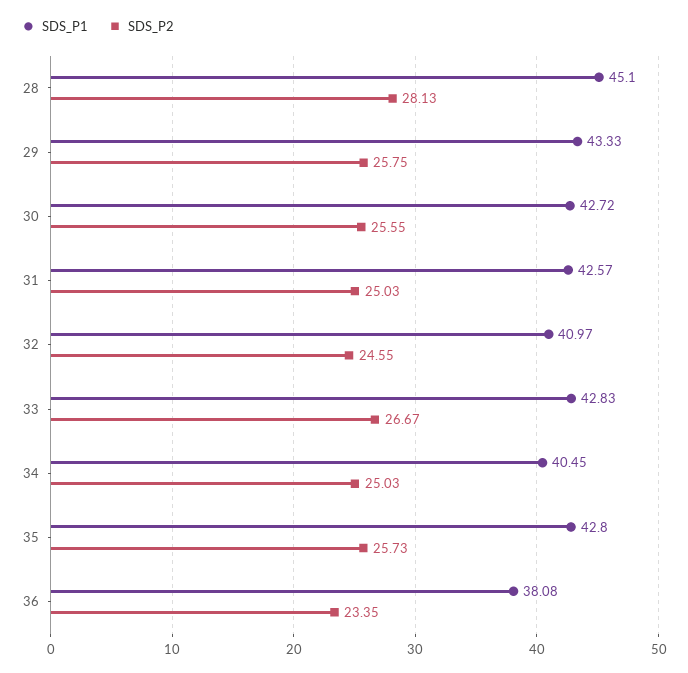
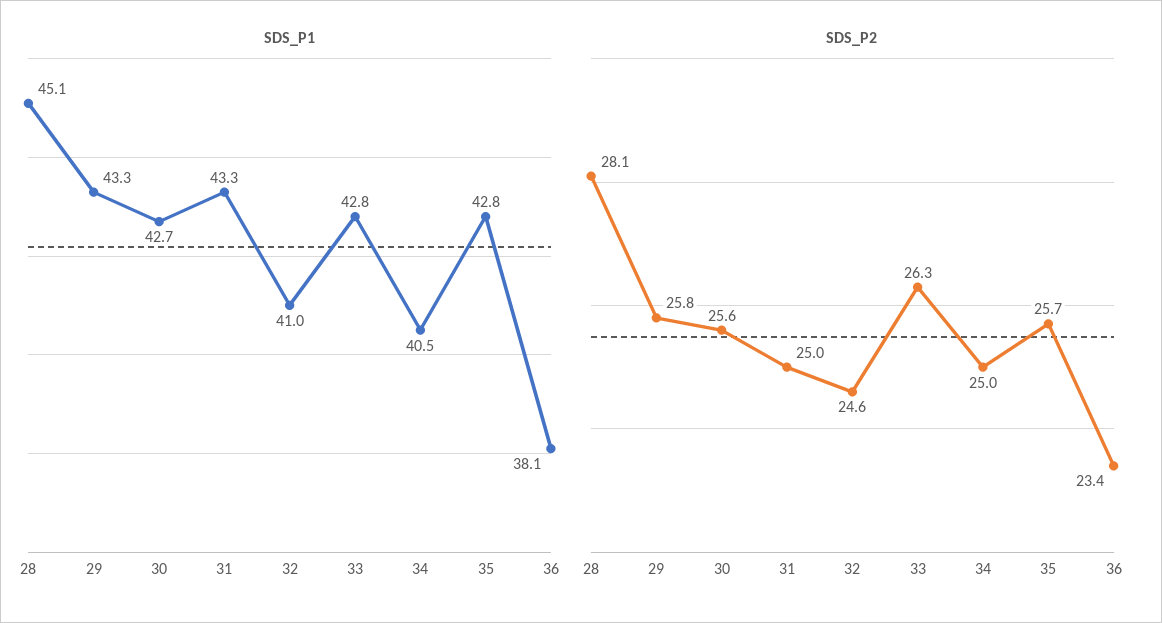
  {
    "SDS_P1": {
      "28": 45.1,
      "29": 43.33,
      "30": 42.72,
-     "31": 42.57,
+     "31": 43.3,
      "32": 40.97,
      "33": 42.83,
      "34": 40.45,
      "35": 42.8,
      "36": 38.08
    },
    "SDS_P2": {
      "28": 28.13,
      "29": 25.75,
      "30": 25.55,
      "31": 25.03,
      "32": 24.55,
-     "33": 26.67,
+     "33": 26.3,
      "34": 25.03,
      "35": 25.73,
      "36": 23.35
    }
  }

